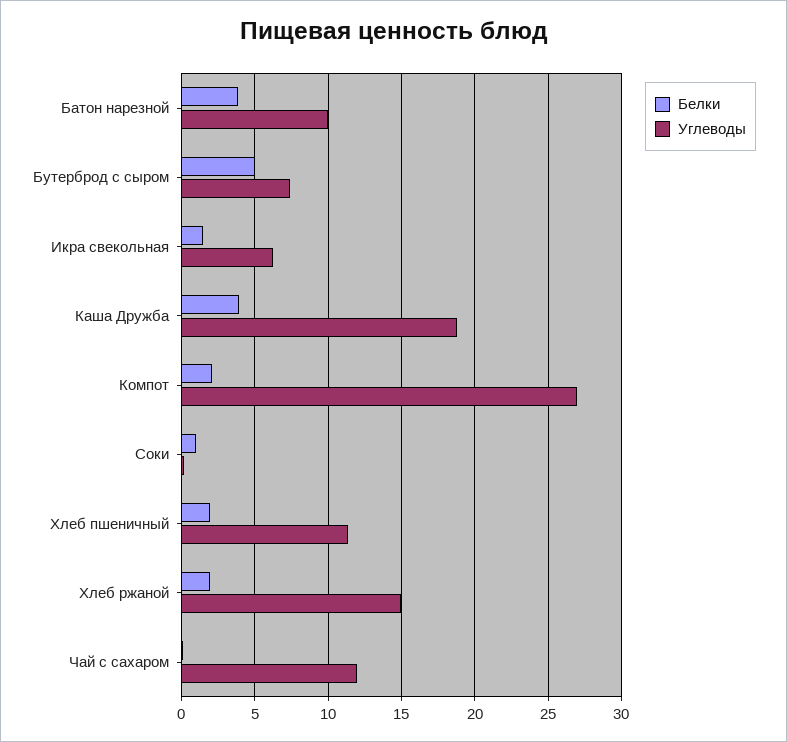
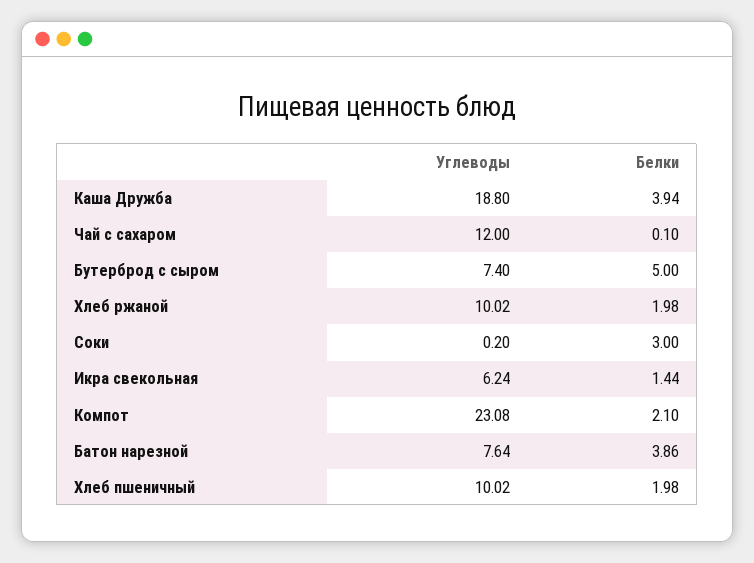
  {
    "Белки": {
      "Батон нарезной": 3.86,
      "Бутерброд с сыром": 5,
      "Икра свекольная": 1.44,
      "Каша Дружба": 3.94,
      "Компот": 2.1,
-     "Соки": 1,
+     "Соки": 3,
      "Хлеб пшеничный": 1.98,
      "Хлеб ржаной": 1.98,
      "Чай с сахаром": 0.1
    },
    "Углеводы": {
-     "Батон нарезной": 10,
+     "Батон нарезной": 7.64,
      "Бутерброд с сыром": 7.4,
      "Икра свекольная": 6.24,
      "Каша Дружба": 18.8,
-     "Компот": 27,
+     "Компот": 23.08,
      "Соки": 0.2,
-     "Хлеб пшеничный": 11.5,
+     "Хлеб пшеничный": 10.02,
-     "Хлеб ржаной": 15,
+     "Хлеб ржаной": 10.02,
      "Чай с сахаром": 12
    }
  }

